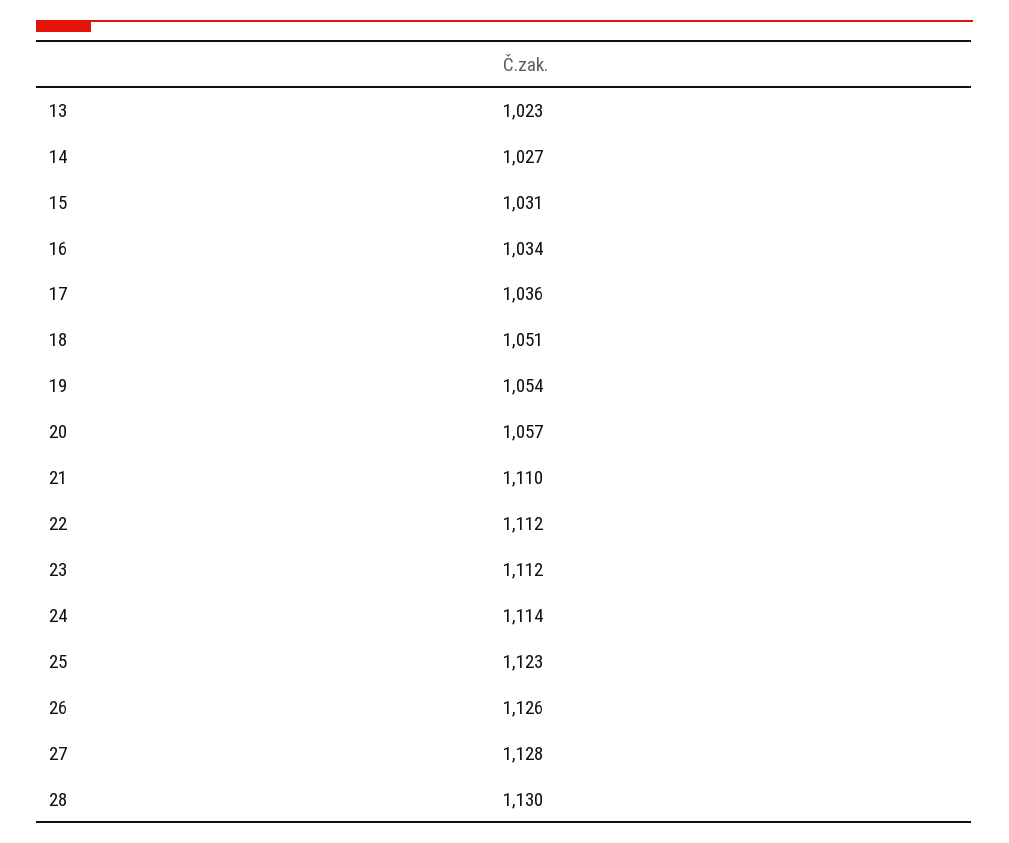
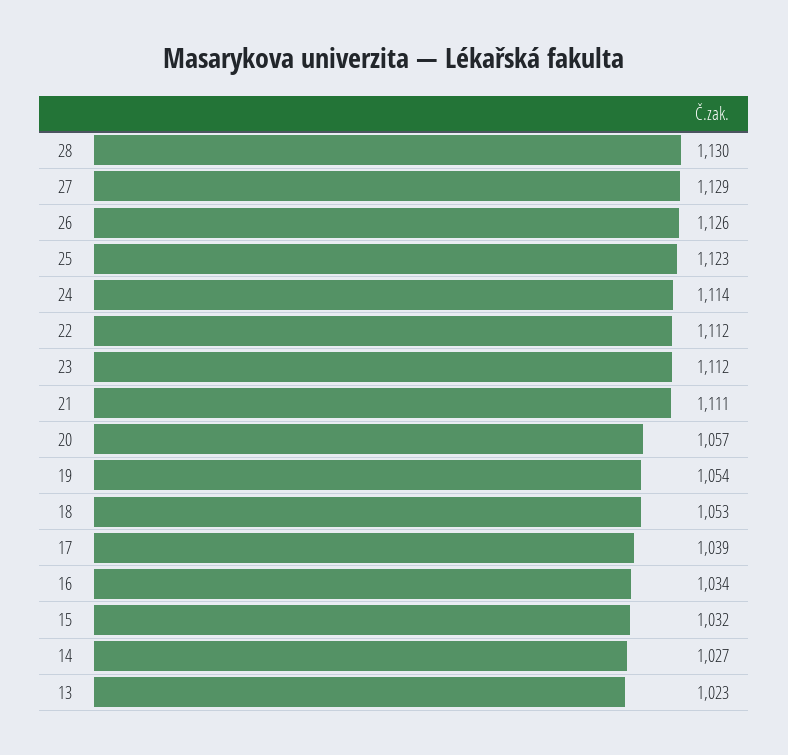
  {
    "13": 1023,
    "14": 1027,
-   "15": 1031,
+   "15": 1032,
    "16": 1034,
-   "17": 1036,
+   "17": 1039,
-   "18": 1051,
+   "18": 1053,
    "19": 1054,
    "20": 1057,
-   "21": 1110,
+   "21": 1111,
    "22": 1112,
    "23": 1112,
    "24": 1114,
    "25": 1123,
    "26": 1126,
-   "27": 1128,
+   "27": 1129,
    "28": 1130
  }

